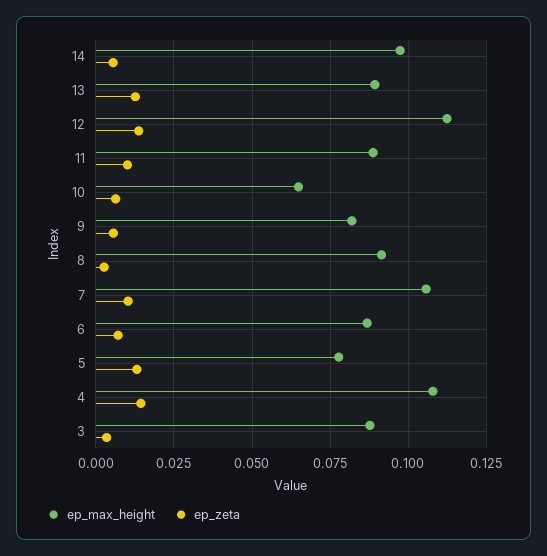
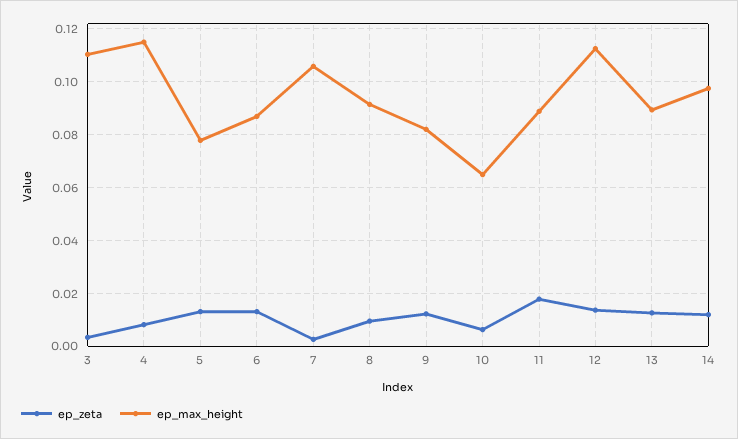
  {
    "ep_max_height": {
      "14": 0.0975,
      "13": 0.09,
      "12": 0.1125,
      "11": 0.09,
      "10": 0.065,
      "9": 0.0825,
      "8": 0.0925,
      "7": 0.105,
      "6": 0.0875,
      "5": 0.0775,
-     "4": 0.1075,
+     "4": 0.115,
-     "3": 0.0875
+     "3": 0.11
    },
    "ep_zeta": {
-     "14": 0.005,
+     "14": 0.0125,
      "13": 0.0125,
      "12": 0.0125,
-     "11": 0.01,
+     "11": 0.0175,
      "10": 0.0075,
-     "9": 0.005,
+     "9": 0.0125,
-     "8": 0.0025,
+     "8": 0.01,
-     "7": 0.01,
+     "7": 0.0025,
-     "6": 0.0075,
+     "6": 0.0125,
      "5": 0.0125,
-     "4": 0.015,
+     "4": 0.0075,
      "3": 0.0025
    }
  }

